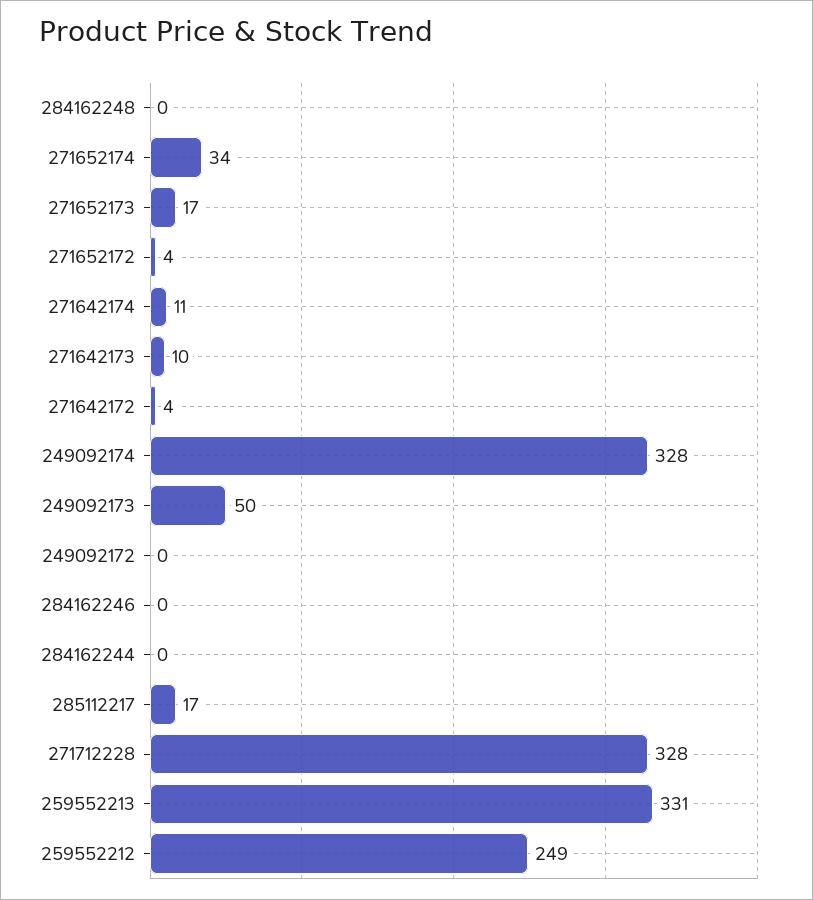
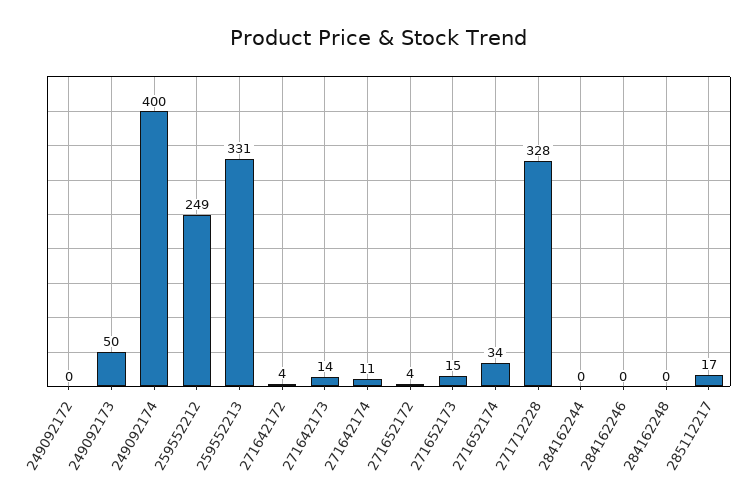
  {
    "284162248": 0,
    "271652174": 34,
-   "271652173": 17,
+   "271652173": 15,
    "271652172": 4,
    "271642174": 11,
-   "271642173": 10,
+   "271642173": 14,
    "271642172": 4,
-   "249092174": 328,
+   "249092174": 400,
    "249092173": 50,
    "249092172": 0,
    "284162246": 0,
    "284162244": 0,
    "285112217": 17,
    "271712228": 328,
    "259552213": 331,
    "259552212": 249
  }

